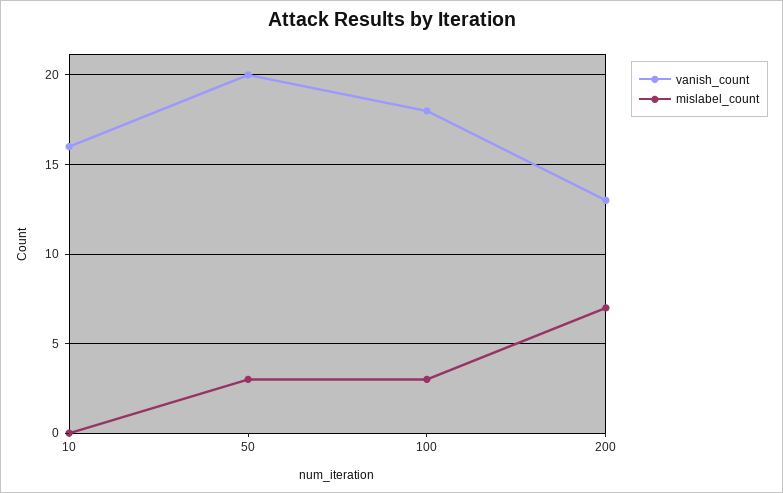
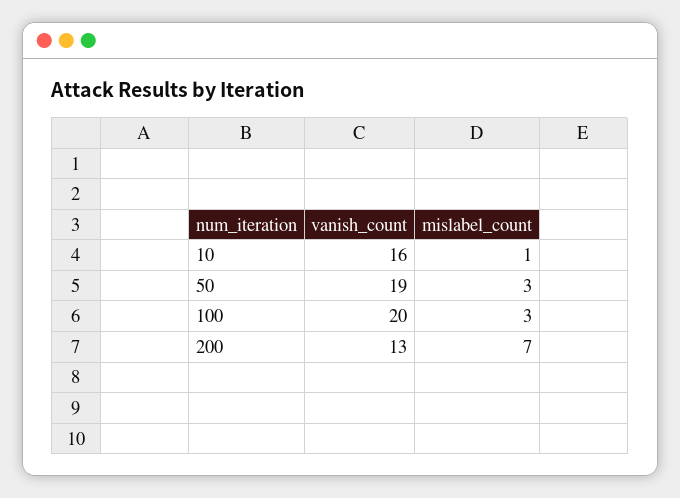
  {
    "vanish_count": {
      "10": 16,
-     "50": 20,
+     "50": 19,
-     "100": 18,
+     "100": 20,
      "200": 13
    },
    "mislabel_count": {
-     "10": 0,
+     "10": 1,
      "50": 3,
      "100": 3,
      "200": 7
    }
  }

